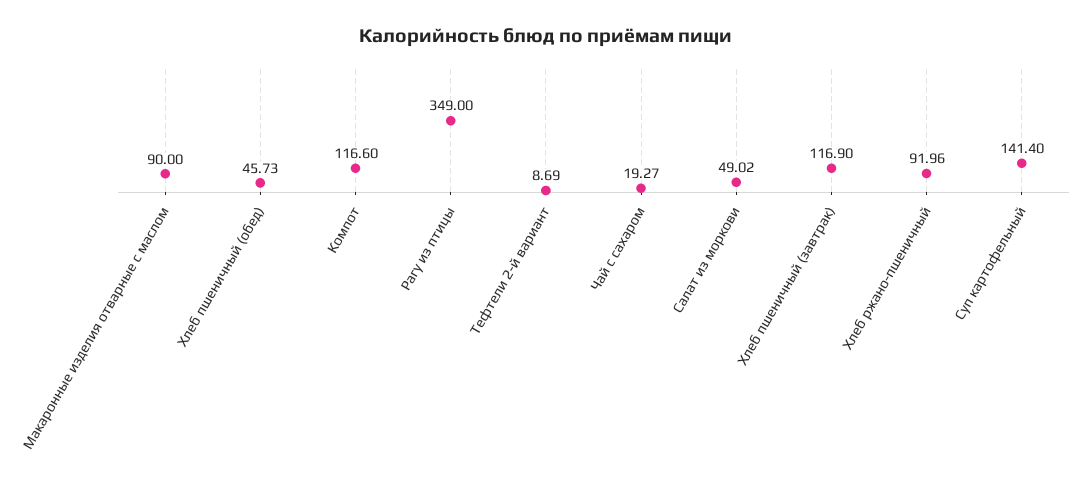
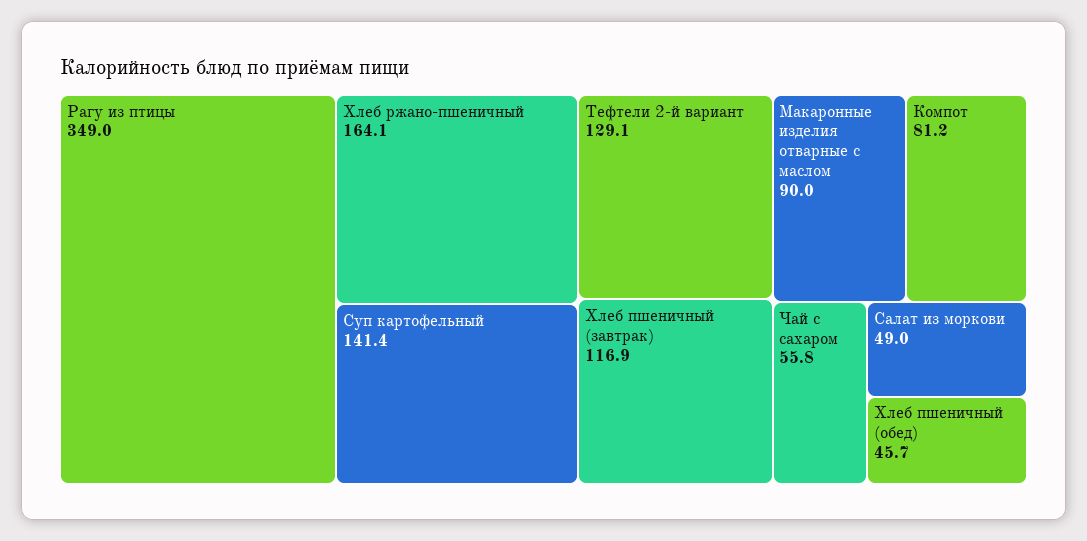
  {
    "Макаронные изделия отварные с маслом": 90,
    "Хлеб пшеничный (обед)": 45.73,
-   "Компот": 116.6,
+   "Компот": 81.2,
    "Рагу из птицы": 349,
-   "Тефтели 2-й вариант": 8.69,
+   "Тефтели 2-й вариант": 129.1,
-   "Чай с сахаром": 19.27,
+   "Чай с сахаром": 55.8,
    "Салат из моркови": 49.02,
    "Хлеб пшеничный (завтрак)": 116.9,
-   "Хлеб ржано-пшеничный": 91.96,
+   "Хлеб ржано-пшеничный": 164.1,
    "Суп картофельный": 141.4
  }

